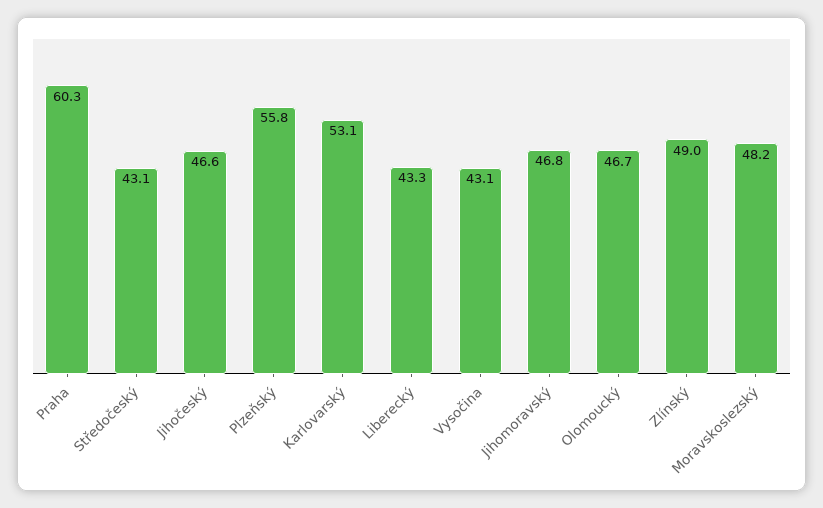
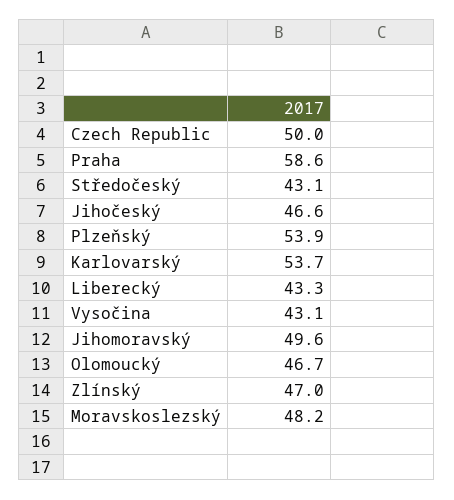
  {
-   "Praha": 60.3,
+   "Praha": 58.6,
    "Středočeský": 43.1,
    "Jihočeský": 46.6,
-   "Plzeňský": 55.8,
+   "Plzeňský": 53.9,
-   "Karlovarský": 53.1,
+   "Karlovarský": 53.7,
    "Liberecký": 43.3,
    "Vysočina": 43.1,
-   "Jihomoravský": 46.8,
+   "Jihomoravský": 49.6,
    "Olomoucký": 46.7,
-   "Zlínský": 49,
+   "Zlínský": 47,
-   "Moravskoslezský": 48.2
+   "Moravskoslezský": 48.2,
+   "Czech Republic": 50
  }

